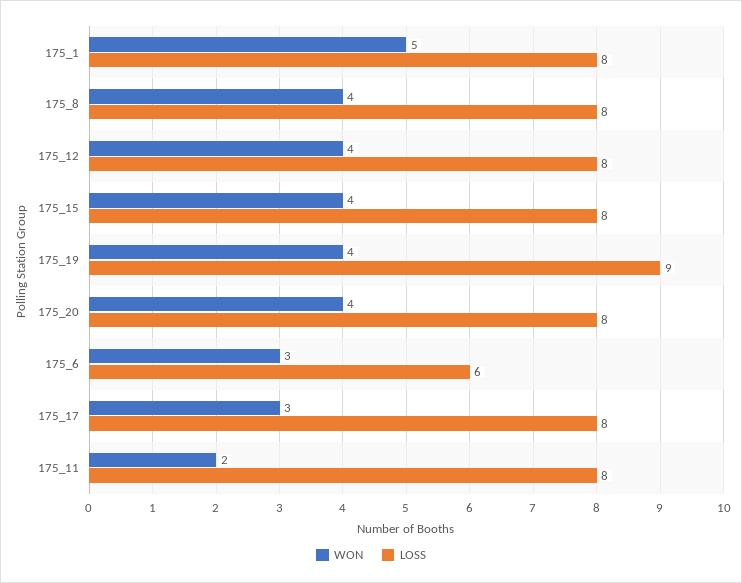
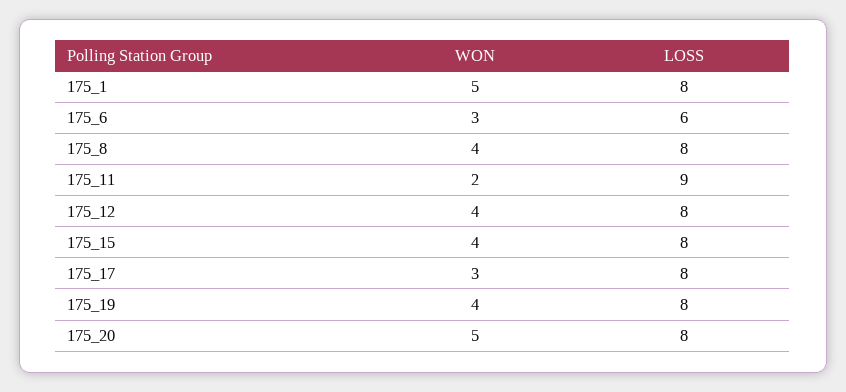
  {
    "WON": {
      "175_1": 5,
      "175_8": 4,
      "175_12": 4,
      "175_15": 4,
      "175_19": 4,
-     "175_20": 4,
+     "175_20": 5,
      "175_6": 3,
      "175_17": 3,
      "175_11": 2
    },
    "LOSS": {
      "175_1": 8,
      "175_8": 8,
      "175_12": 8,
      "175_15": 8,
-     "175_19": 9,
+     "175_19": 8,
      "175_20": 8,
      "175_6": 6,
      "175_17": 8,
-     "175_11": 8
+     "175_11": 9
    }
  }

